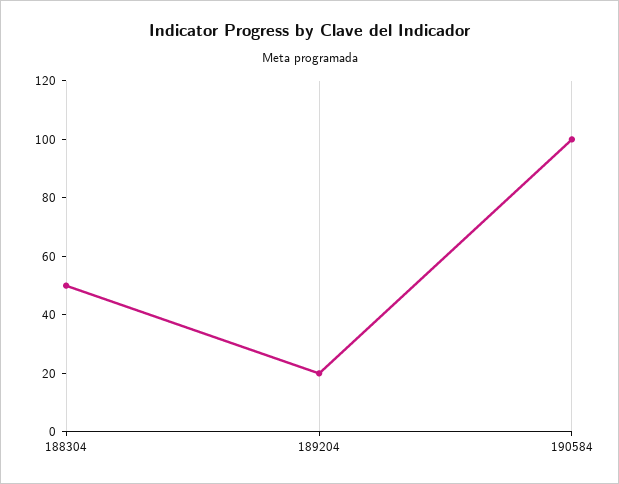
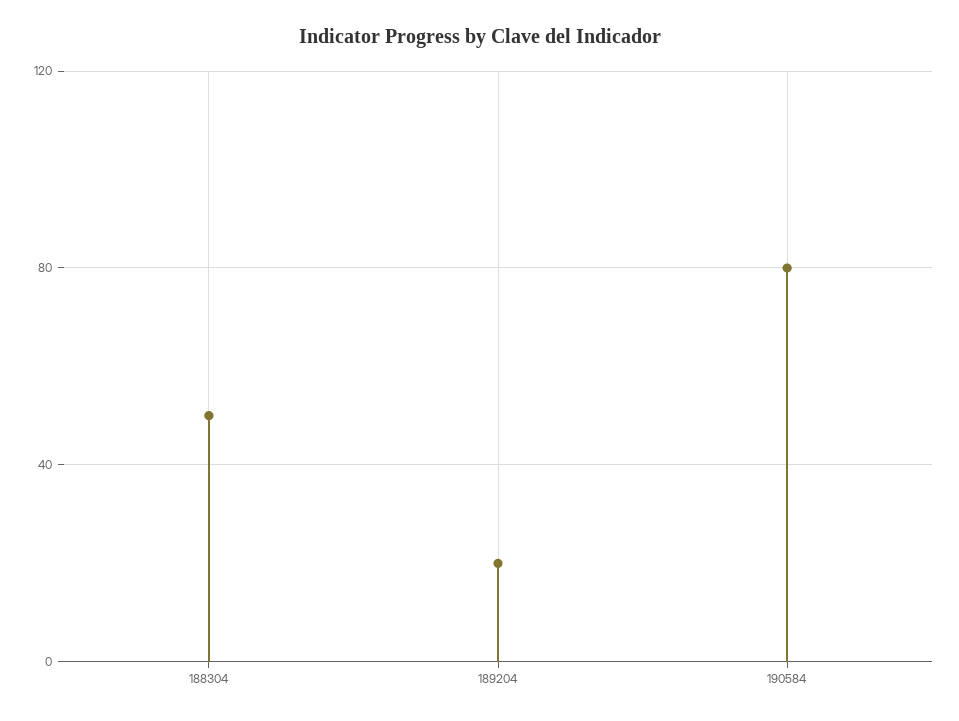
  {
    "188304": 50,
    "189204": 20,
-   "190584": 100
+   "190584": 80
  }

